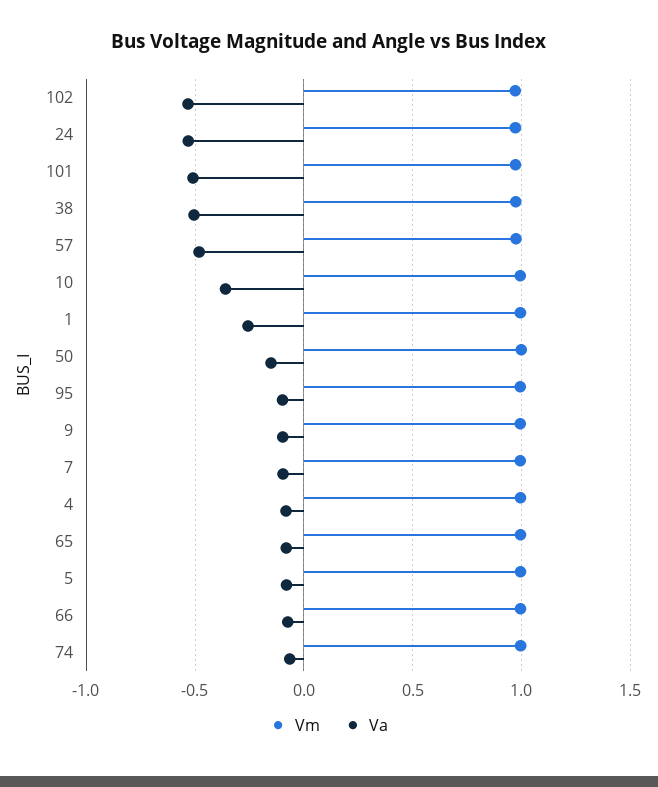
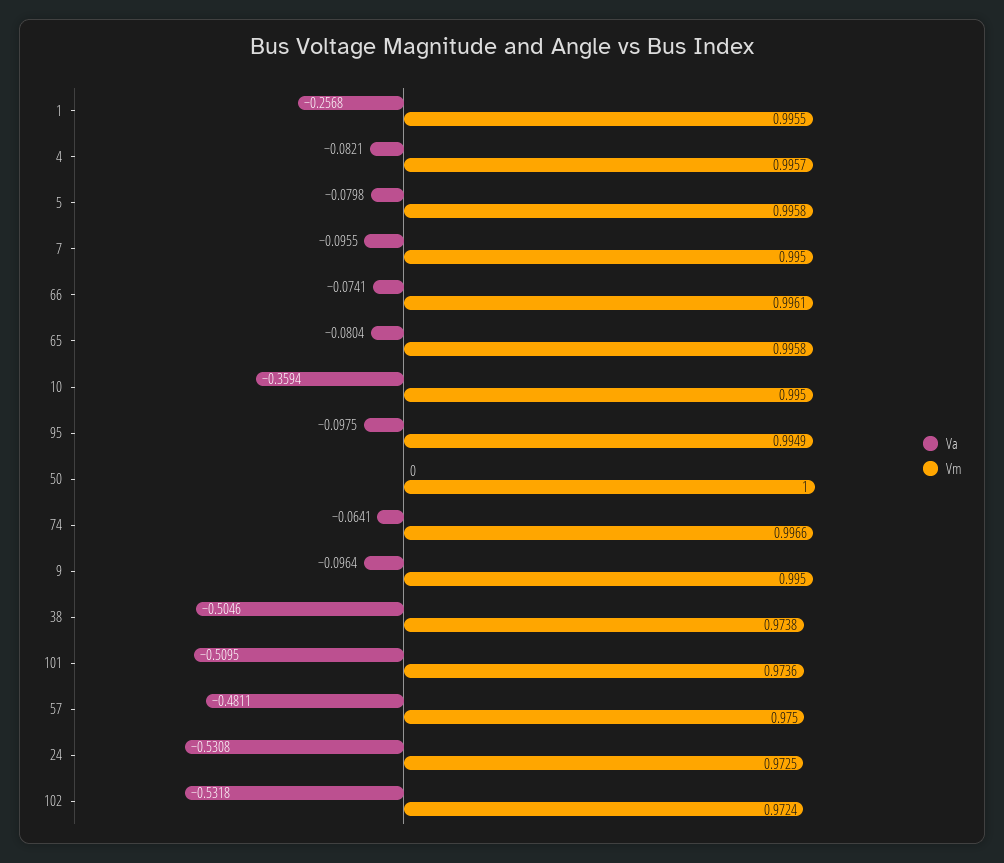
  {
    "Vm": {
      "102": 0.9724,
      "24": 0.9725,
      "101": 0.9736,
      "38": 0.9738,
      "57": 0.975,
      "10": 0.995,
      "1": 0.9955,
      "50": 1,
      "95": 0.9949,
      "9": 0.995,
      "7": 0.995,
      "4": 0.9957,
      "65": 0.9958,
      "5": 0.9958,
      "66": 0.9961,
      "74": 0.9966
    },
    "Va": {
      "102": -0.5318,
      "24": -0.5308,
      "101": -0.5095,
      "38": -0.5046,
      "57": -0.4811,
      "10": -0.3594,
      "1": -0.2568,
-     "50": -0.15,
+     "50": 0,
      "95": -0.0975,
      "9": -0.0964,
      "7": -0.0955,
      "4": -0.0821,
      "65": -0.0804,
      "5": -0.0798,
      "66": -0.0741,
      "74": -0.0641
    }
  }

